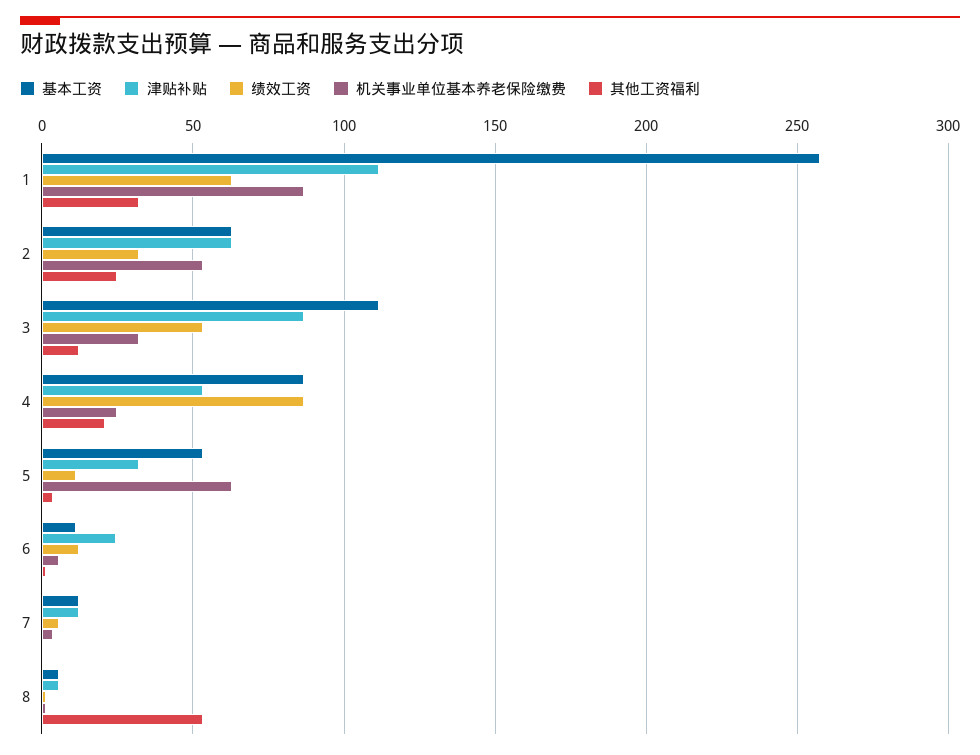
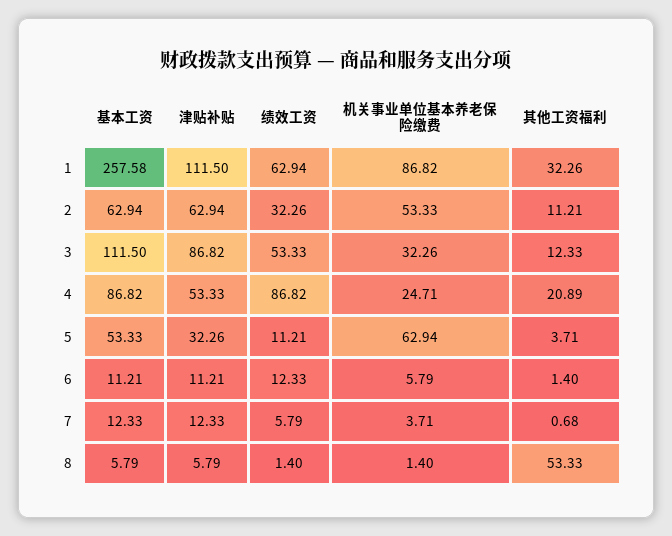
  {
    "基本工资": {
      "1": 257.58,
      "2": 62.94,
      "3": 111.5,
      "4": 86.82,
      "5": 53.33,
      "6": 11.21,
      "7": 12.33,
      "8": 5.79
    },
    "津贴补贴": {
      "1": 111.5,
      "2": 62.94,
      "3": 86.82,
      "4": 53.33,
      "5": 32.26,
-     "6": 25,
+     "6": 11.21,
      "7": 12.33,
      "8": 5.79
    },
    "绩效工资": {
      "1": 62.94,
      "2": 32.26,
      "3": 53.33,
      "4": 86.82,
      "5": 11.21,
      "6": 12.33,
      "7": 5.79,
      "8": 1.4
    },
    "机关事业单位基本养老保险缴费": {
      "1": 86.82,
      "2": 53.33,
      "3": 32.26,
      "4": 24.71,
      "5": 62.94,
      "6": 5.79,
      "7": 3.71,
      "8": 1.4
    },
    "其他工资福利": {
      "1": 32.26,
-     "2": 25,
+     "2": 11.21,
      "3": 12.33,
      "4": 20.89,
      "5": 3.71,
      "6": 1.4,
      "7": 0.68,
      "8": 53.33
    }
  }

